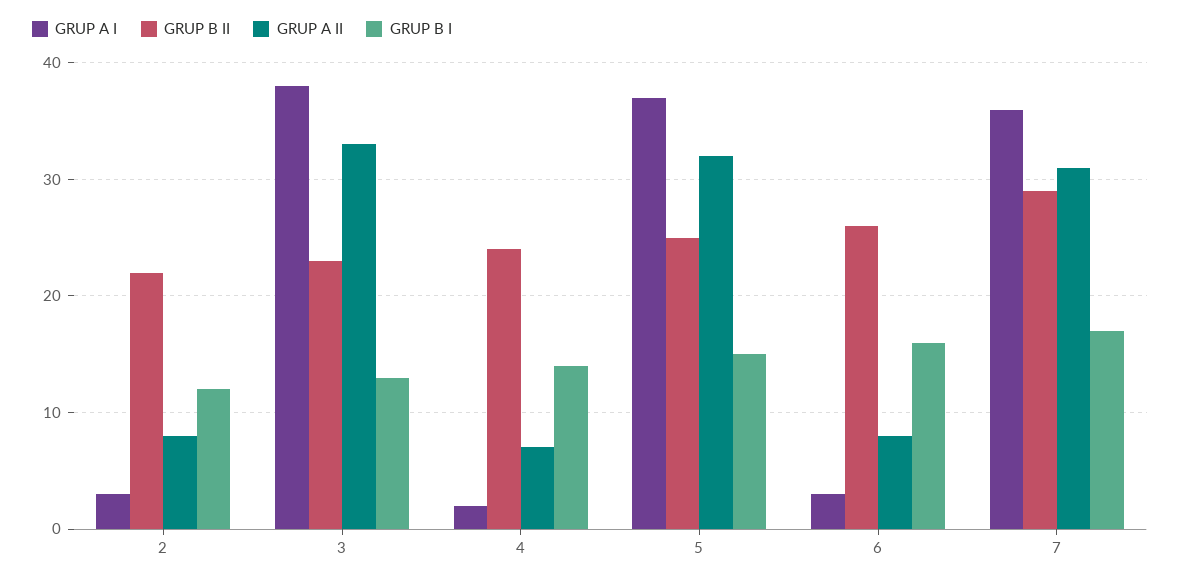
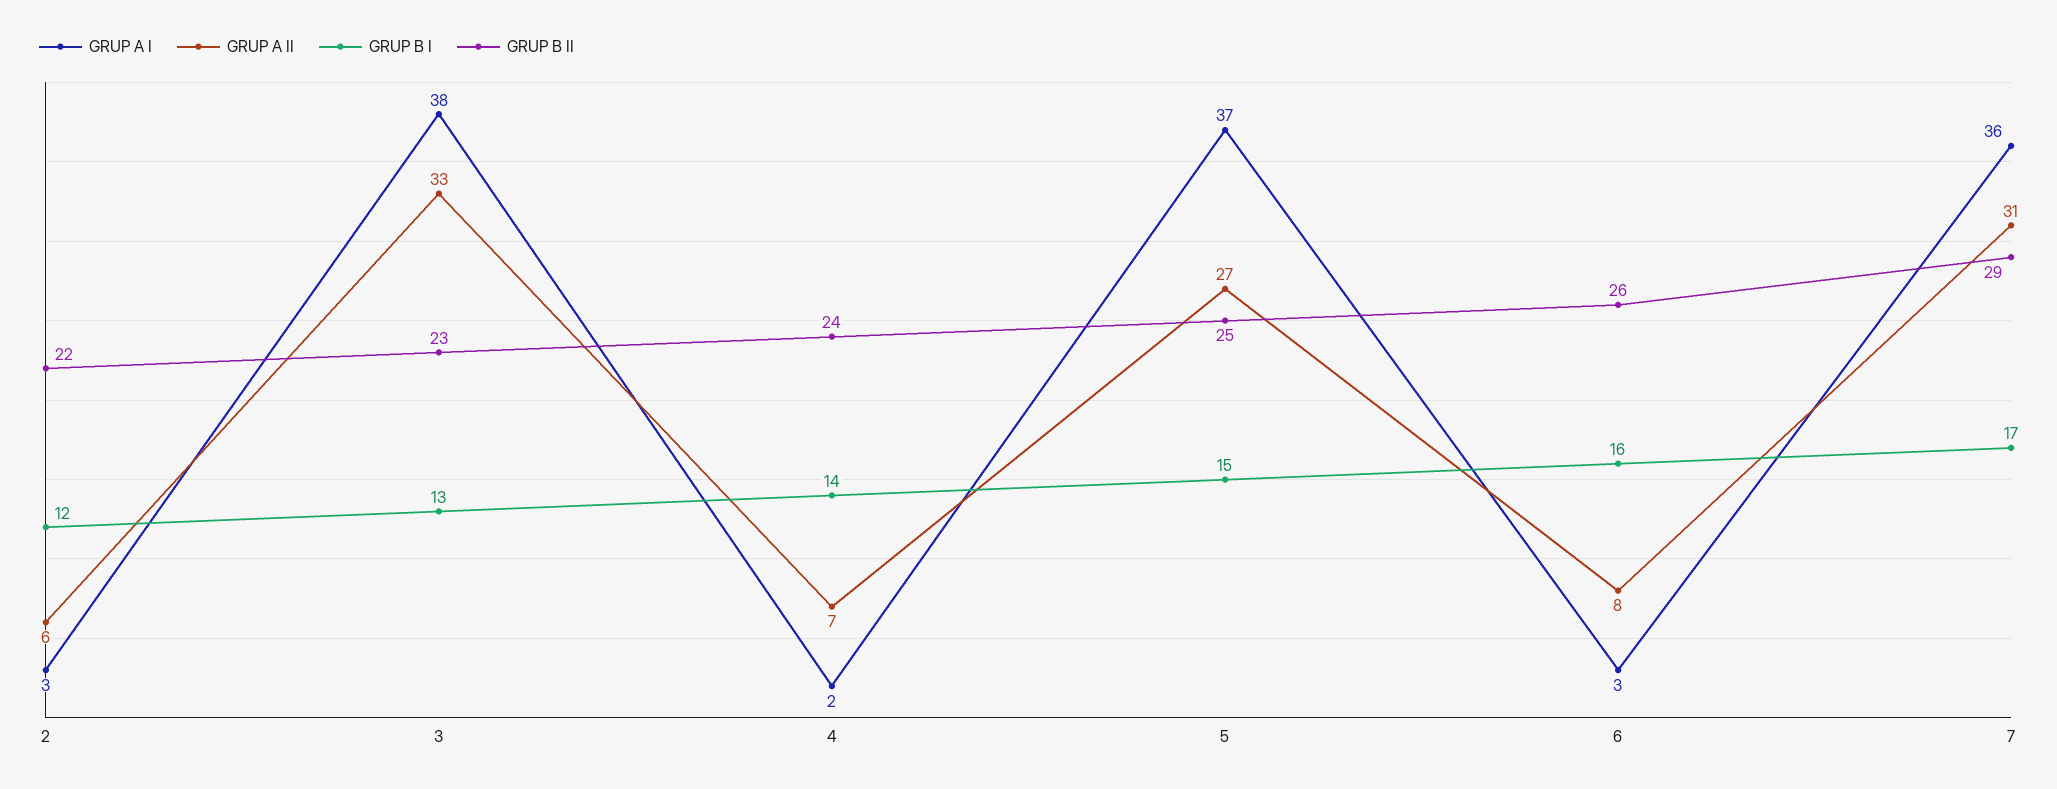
  {
    "GRUP A I": {
      "2": 3,
      "3": 38,
      "4": 2,
      "5": 37,
      "6": 3,
      "7": 36
    },
    "GRUP B II": {
      "2": 22,
      "3": 23,
      "4": 24,
      "5": 25,
      "6": 26,
      "7": 29
    },
    "GRUP A II": {
-     "2": 8,
+     "2": 6,
      "3": 33,
      "4": 7,
-     "5": 32,
+     "5": 27,
      "6": 8,
      "7": 31
    },
    "GRUP B I": {
      "2": 12,
      "3": 13,
      "4": 14,
      "5": 15,
      "6": 16,
      "7": 17
    }
  }

